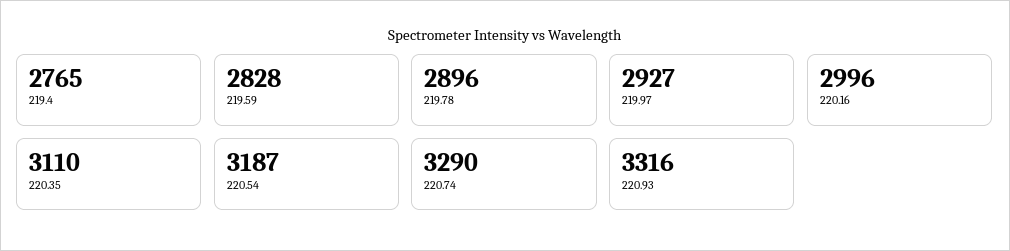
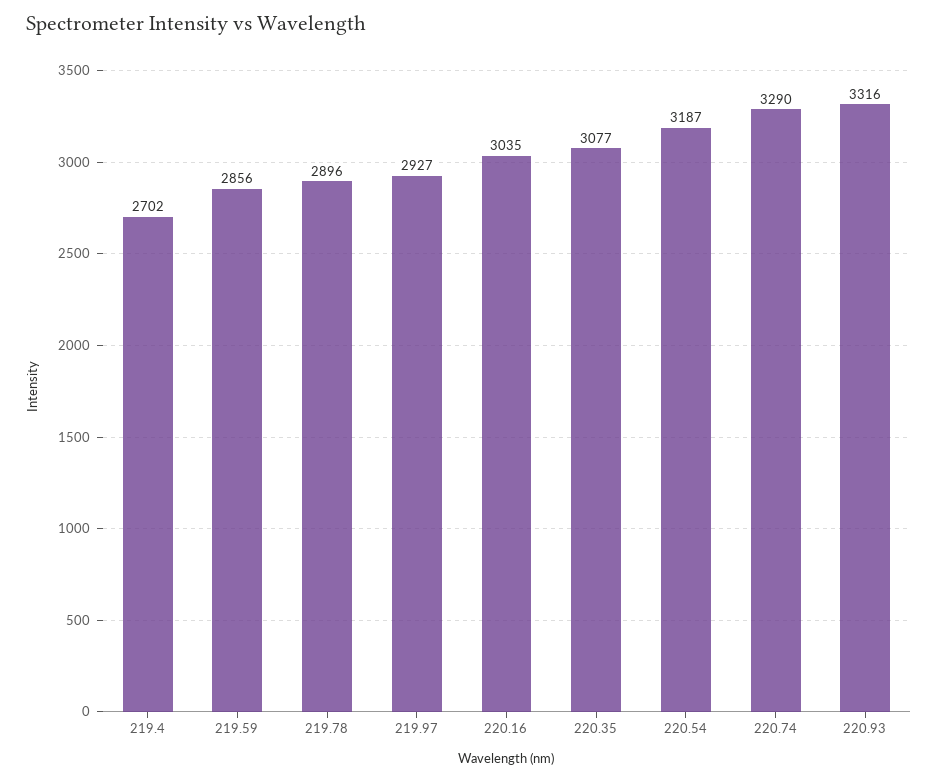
  {
-   "219.4": 2765,
+   "219.4": 2702,
-   "219.59": 2828,
+   "219.59": 2856,
    "219.78": 2896,
    "219.97": 2927,
-   "220.16": 2996,
+   "220.16": 3035,
-   "220.35": 3110,
+   "220.35": 3077,
    "220.54": 3187,
    "220.74": 3290,
    "220.93": 3316
  }

